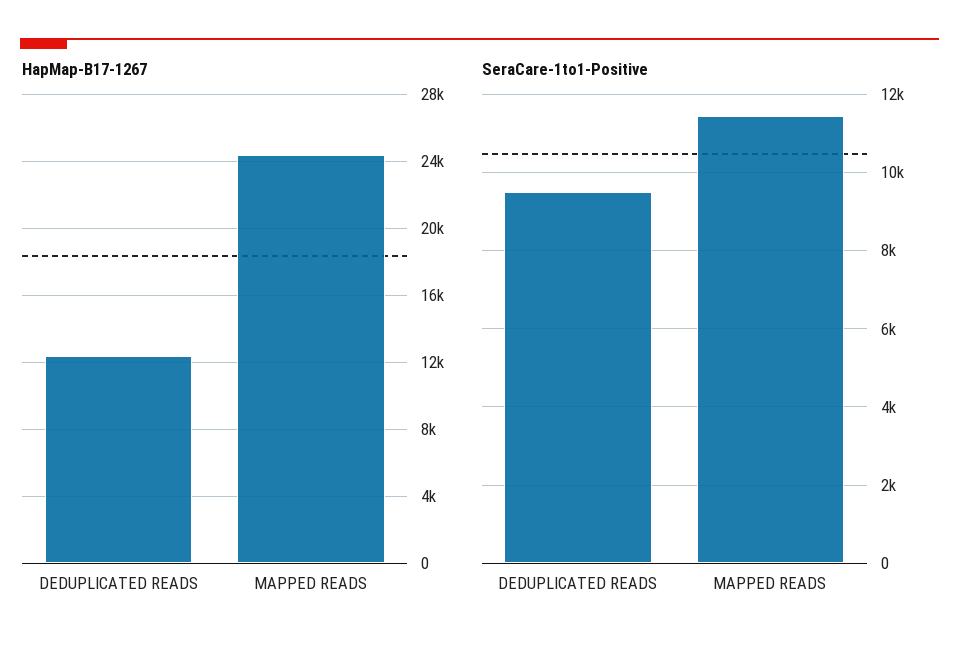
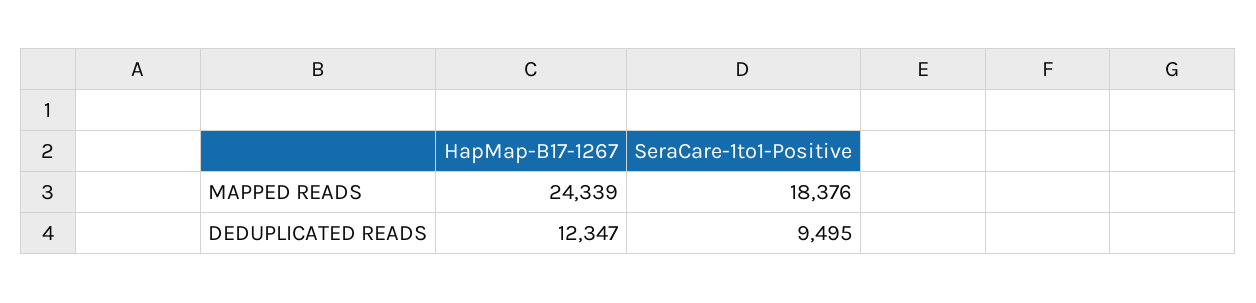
  {
    "HapMap-B17-1267": {
      "DEDUPLICATED READS": 12347,
      "MAPPED READS": 24339
    },
    "SeraCare-1to1-Positive": {
      "DEDUPLICATED READS": 9495,
-     "MAPPED READS": 11400
+     "MAPPED READS": 18376
    }
  }

